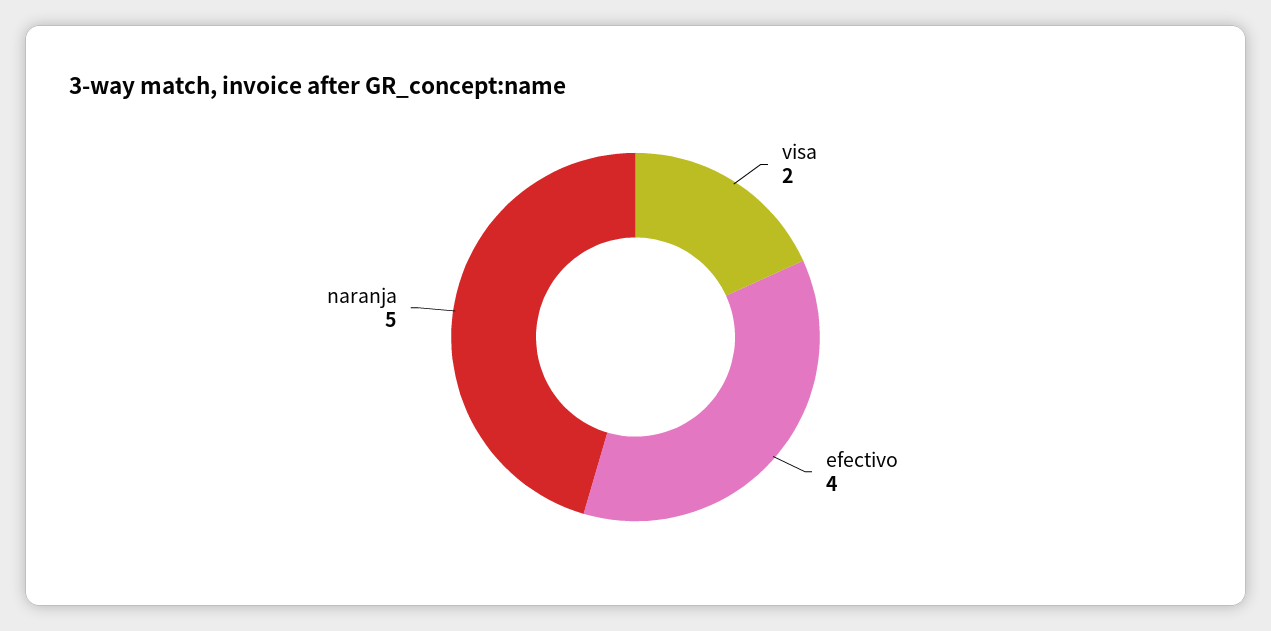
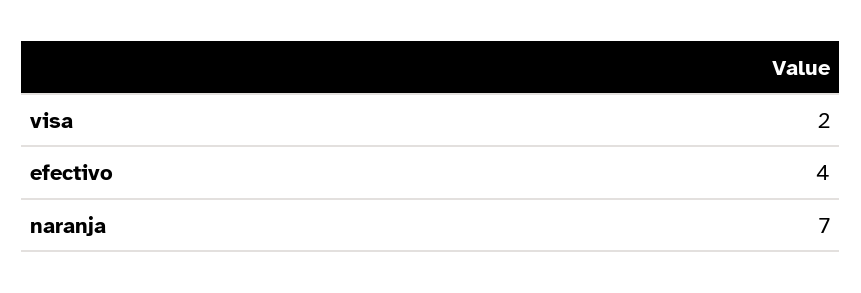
  {
    "visa": 2,
    "efectivo": 4,
-   "naranja": 5
+   "naranja": 7
  }

